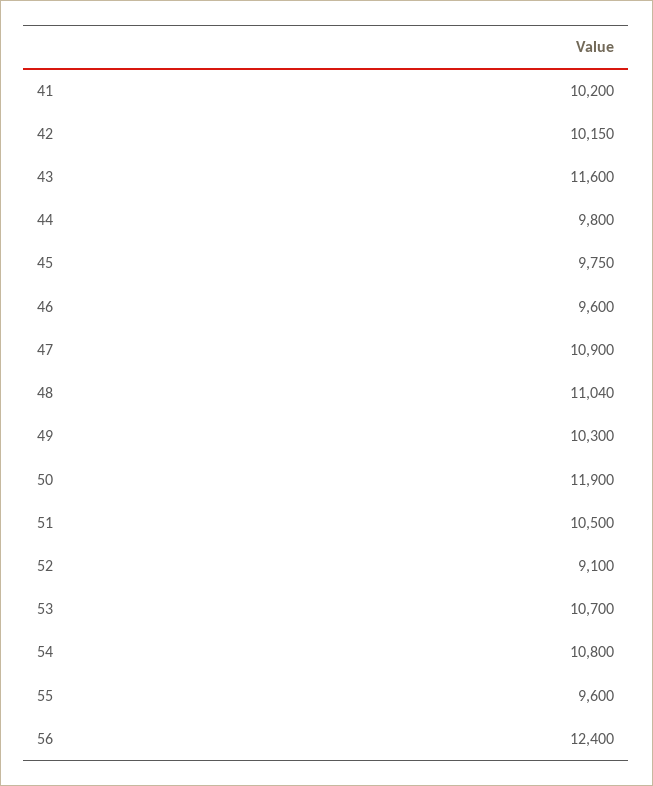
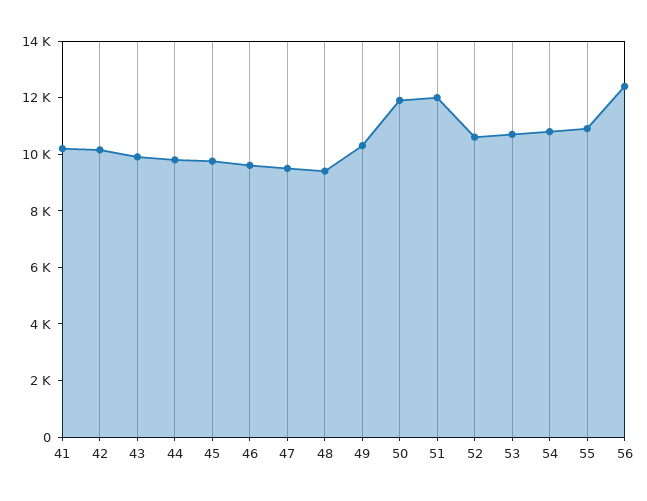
  {
    "41": 10200,
    "42": 10150,
-   "43": 11600,
+   "43": 10000,
    "44": 9800,
    "45": 9750,
    "46": 9600,
-   "47": 10900,
+   "47": 9500,
-   "48": 11040,
+   "48": 9500,
    "49": 10300,
    "50": 11900,
-   "51": 10500,
+   "51": 12000,
-   "52": 9100,
+   "52": 10500,
    "53": 10700,
    "54": 10800,
-   "55": 9600,
+   "55": 11000,
    "56": 12400
  }

